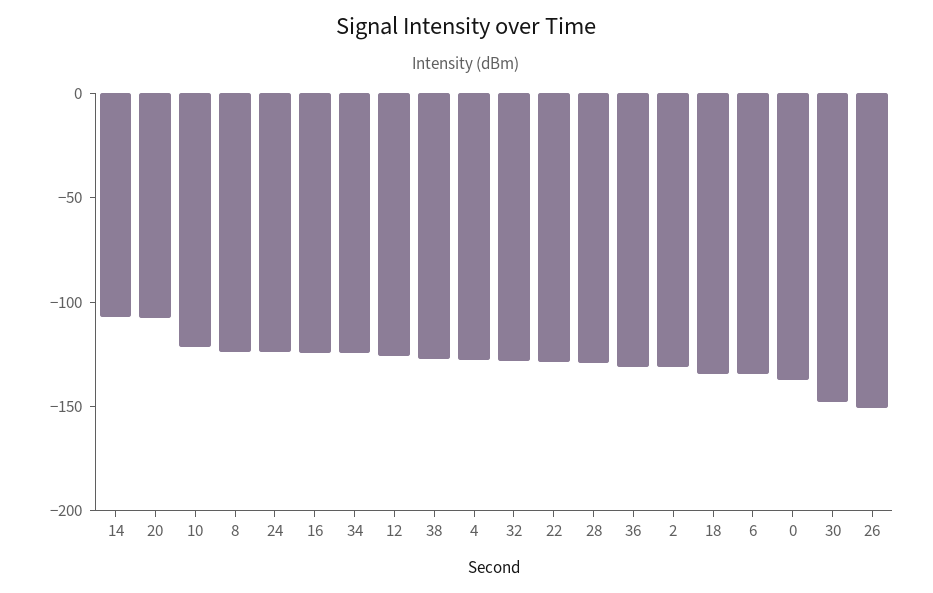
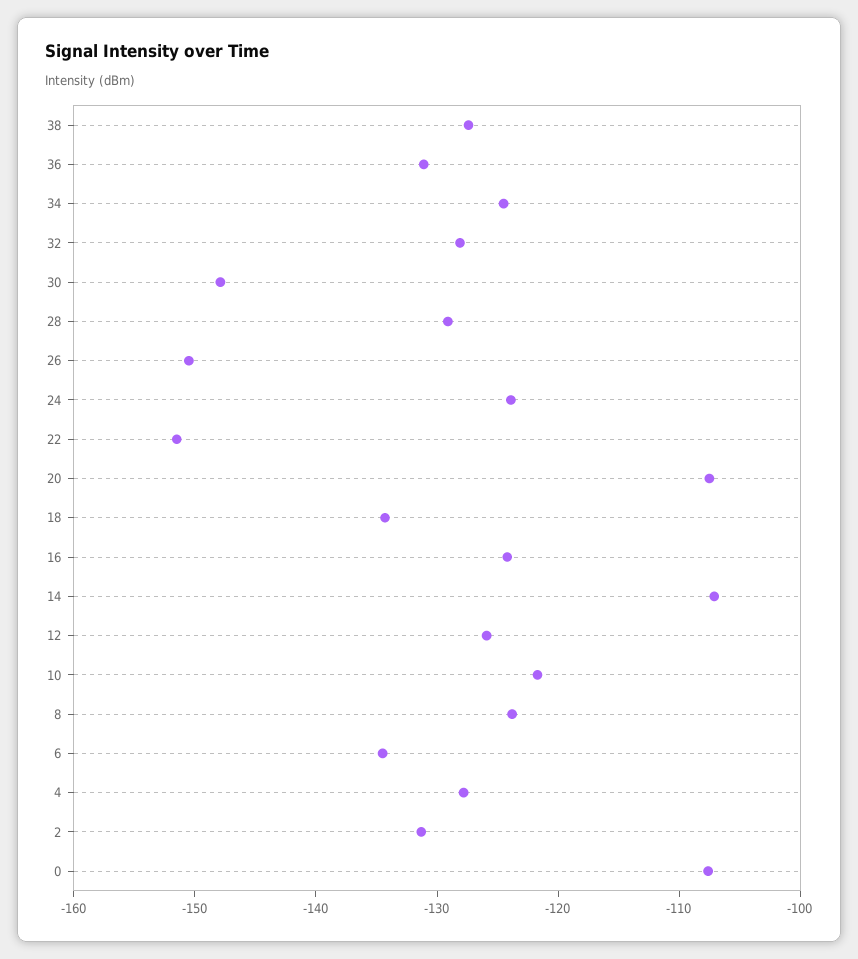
  {
    "14": -108,
    "20": -108,
    "10": -122,
    "8": -124,
    "24": -124,
    "16": -124,
    "34": -124,
    "12": -126,
    "38": -128,
    "4": -128,
    "32": -128,
-   "22": -130,
+   "22": -152,
    "28": -130,
    "36": -132,
    "2": -132,
    "18": -134,
    "6": -134,
-   "0": -140,
+   "0": -108,
    "30": -148,
    "26": -150
  }

